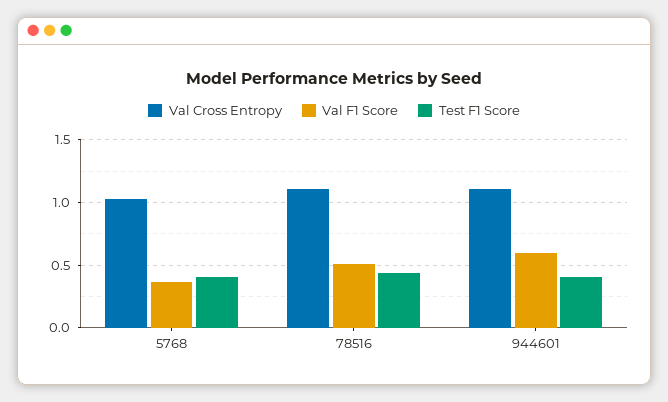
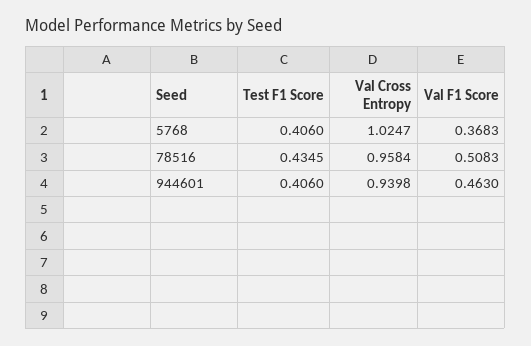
  {
    "Val Cross Entropy": {
      "5768": 1.0247,
-     "78516": 1.1,
+     "78516": 0.9584,
-     "944601": 1.1
+     "944601": 0.9398
    },
    "Val F1 Score": {
      "5768": 0.3683,
      "78516": 0.5083,
-     "944601": 0.6
+     "944601": 0.463
    },
    "Test F1 Score": {
      "5768": 0.406,
      "78516": 0.4345,
      "944601": 0.406
    }
  }

